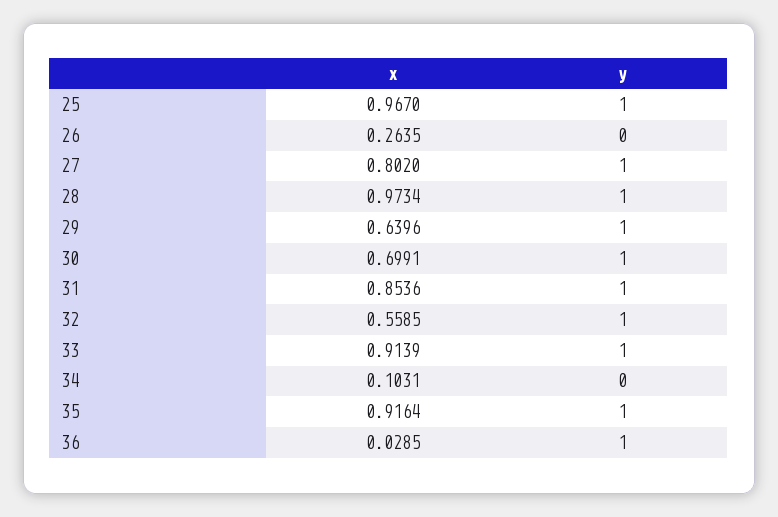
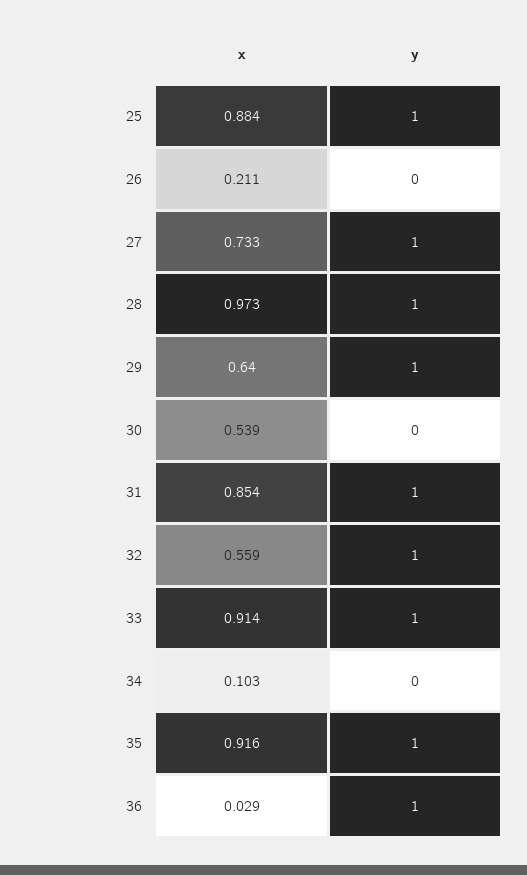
  {
    "x": {
-     "25": 0.967,
+     "25": 0.884,
-     "26": 0.2635,
+     "26": 0.211,
-     "27": 0.802,
+     "27": 0.733,
      "28": 0.9734,
      "29": 0.6396,
-     "30": 0.6991,
+     "30": 0.539,
      "31": 0.8536,
      "32": 0.5585,
      "33": 0.9139,
      "34": 0.1031,
      "35": 0.9164,
      "36": 0.0285
    },
    "y": {
      "25": 1,
      "26": 0,
      "27": 1,
      "28": 1,
      "29": 1,
-     "30": 1,
+     "30": 0,
      "31": 1,
      "32": 1,
      "33": 1,
      "34": 0,
      "35": 1,
      "36": 1
    }
  }

